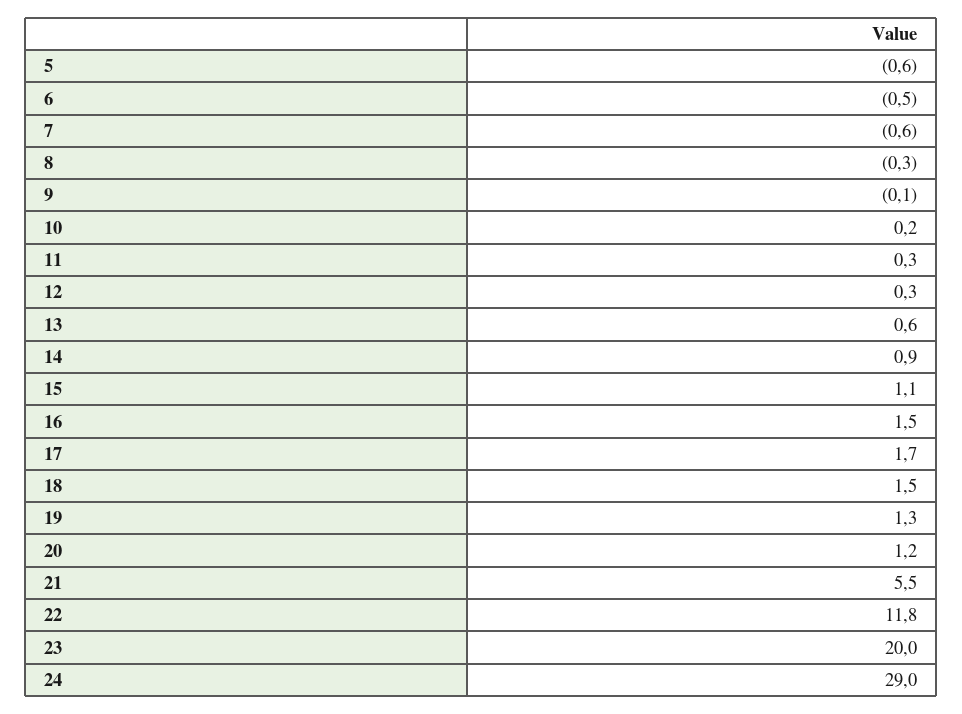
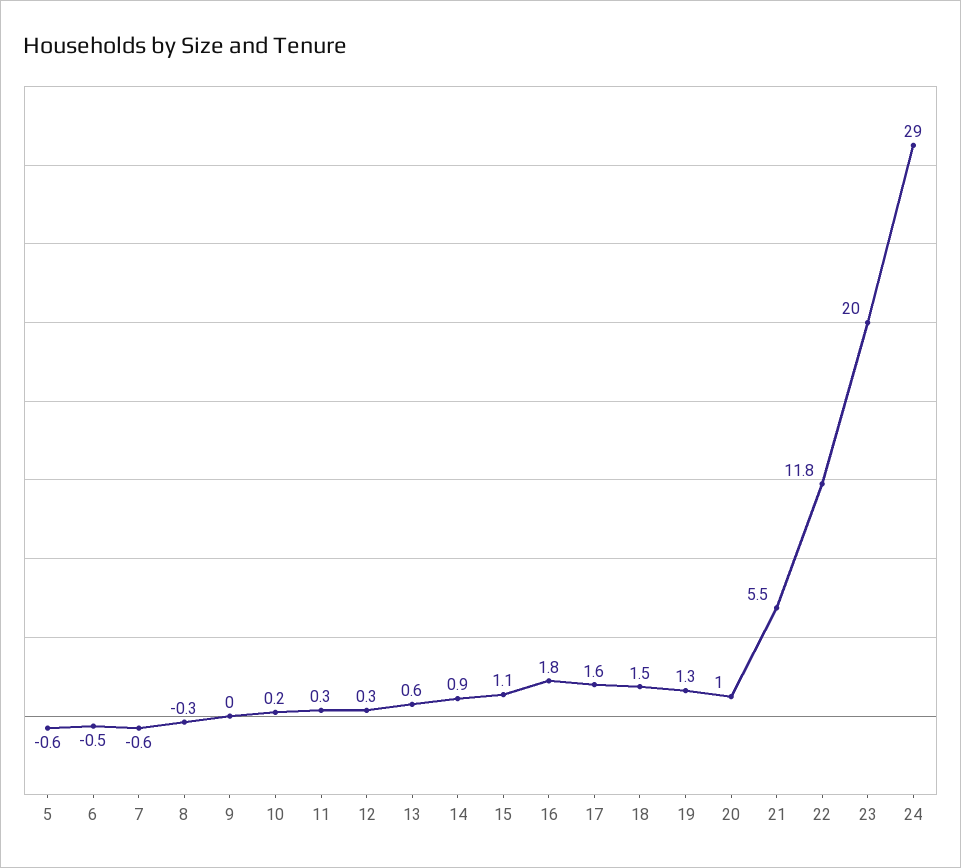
  {
    "5": -0.6,
    "6": -0.5,
    "7": -0.6,
    "8": -0.3,
-   "9": -0.1,
+   "9": 0,
    "10": 0.2,
    "11": 0.3,
    "12": 0.3,
    "13": 0.6,
    "14": 0.9,
    "15": 1.1,
-   "16": 1.5,
+   "16": 1.8,
-   "17": 1.7,
+   "17": 1.6,
    "18": 1.5,
    "19": 1.3,
-   "20": 1.2,
+   "20": 1,
    "21": 5.5,
    "22": 11.8,
    "23": 20,
    "24": 29
  }

